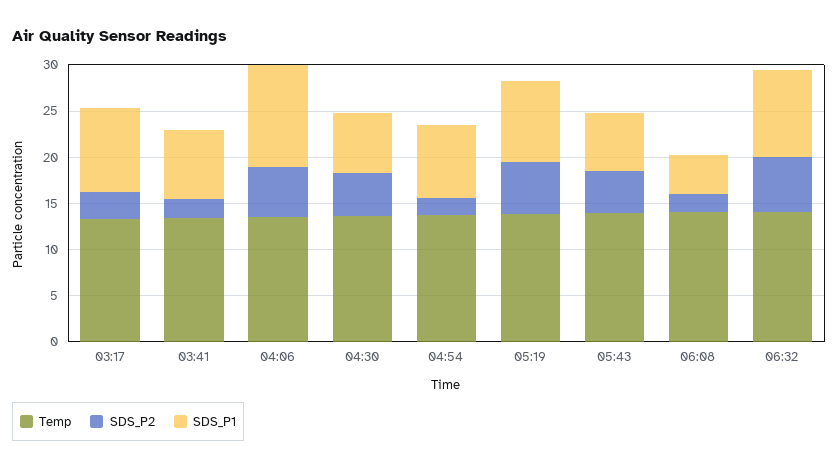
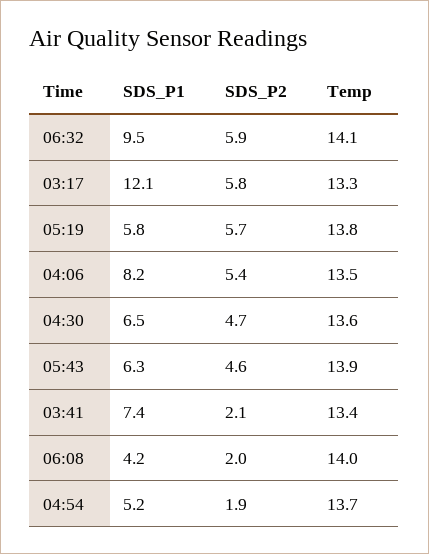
  {
    "Temp": {
      "03:17": 13.3,
      "03:41": 13.4,
      "04:06": 13.5,
      "04:30": 13.6,
      "04:54": 13.7,
      "05:19": 13.8,
      "05:43": 13.9,
      "06:08": 14,
      "06:32": 14.1
    },
    "SDS_P2": {
-     "03:17": 3,
+     "03:17": 5.8,
      "03:41": 2.1,
      "04:06": 5.4,
      "04:30": 4.7,
      "04:54": 1.9,
      "05:19": 5.7,
      "05:43": 4.6,
      "06:08": 2,
      "06:32": 5.9
    },
    "SDS_P1": {
-     "03:17": 9,
+     "03:17": 12.1,
      "03:41": 7.4,
-     "04:06": 11,
+     "04:06": 8.2,
      "04:30": 6.5,
-     "04:54": 8,
+     "04:54": 5.2,
-     "05:19": 9,
+     "05:19": 5.8,
      "05:43": 6.3,
      "06:08": 4.2,
      "06:32": 9.5
    }
  }

